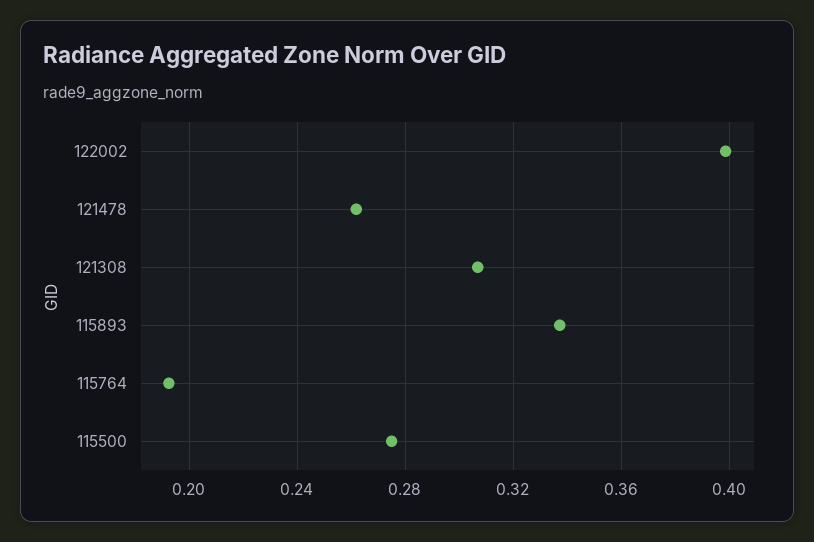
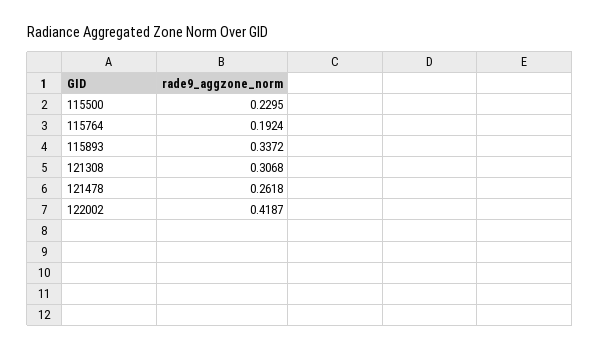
  {
-   "122002": 0.4,
+   "122002": 0.4187,
    "121478": 0.2618,
    "121308": 0.3068,
    "115893": 0.3372,
    "115764": 0.1924,
-   "115500": 0.275
+   "115500": 0.2295
  }

